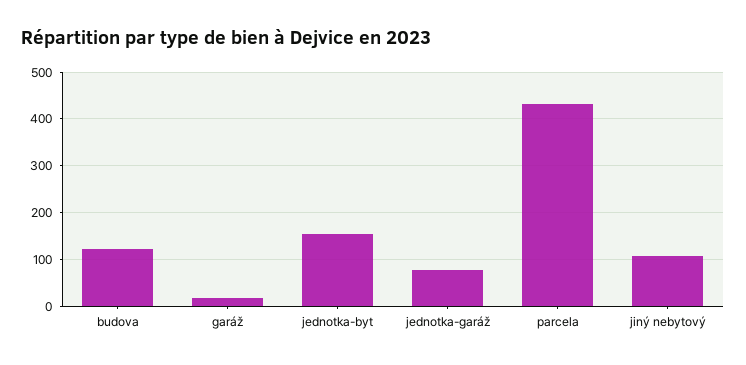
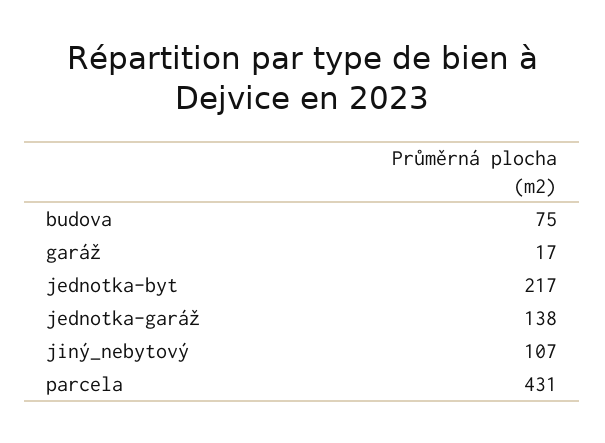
  {
-   "budova": 120,
+   "budova": 75,
    "garáž": 17,
-   "jednotka-byt": 160,
+   "jednotka-byt": 217,
-   "jednotka-garáž": 80,
+   "jednotka-garáž": 138,
    "parcela": 431,
    "jiný nebytový": 107
  }

